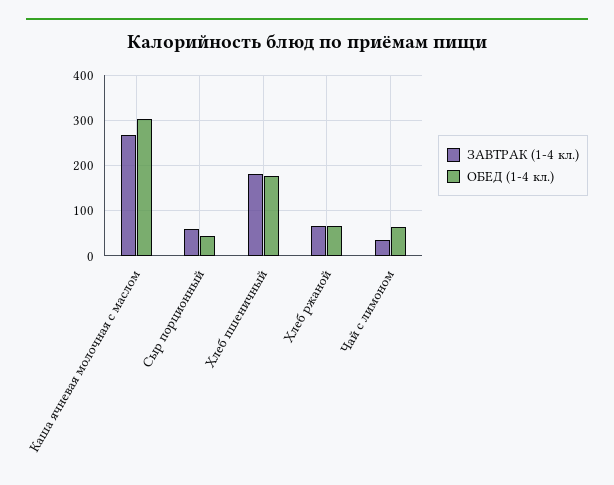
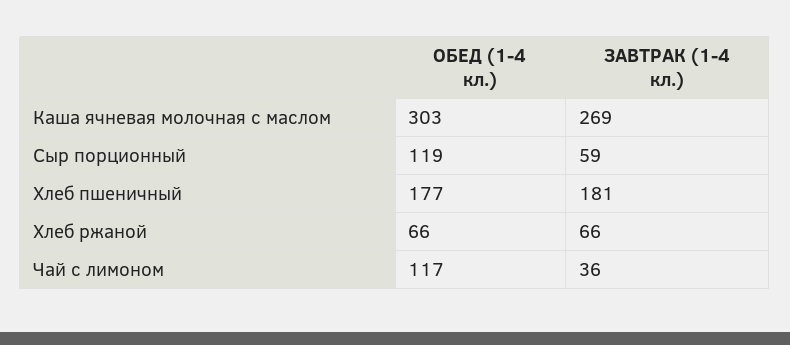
  {
    "ЗАВТРАК (1-4 кл.)": {
      "Каша ячневая молочная с маслом": 269,
      "Сыр порционный": 59,
      "Хлеб пшеничный": 181,
      "Хлеб ржаной": 66,
      "Чай с лимоном": 36
    },
    "ОБЕД (1-4 кл.)": {
      "Каша ячневая молочная с маслом": 303,
-     "Сыр порционный": 40,
+     "Сыр порционный": 119,
      "Хлеб пшеничный": 177,
      "Хлеб ржаной": 66,
-     "Чай с лимоном": 60
+     "Чай с лимоном": 117
    }
  }

